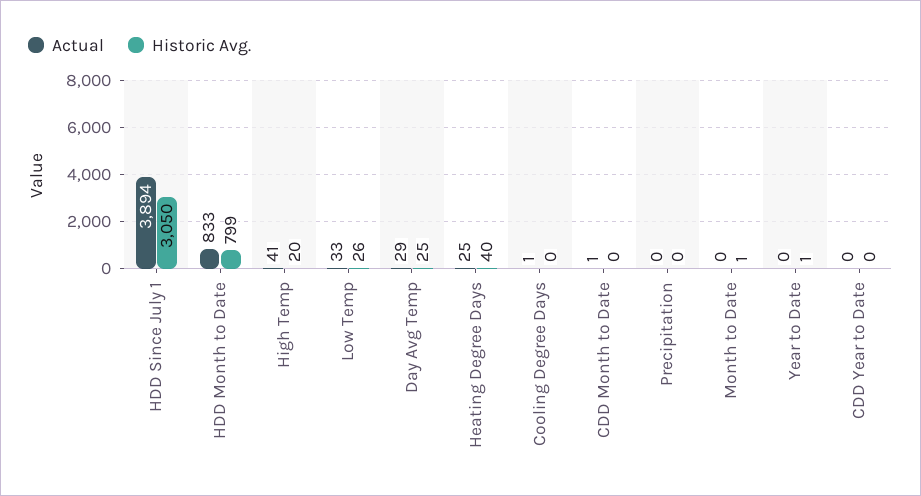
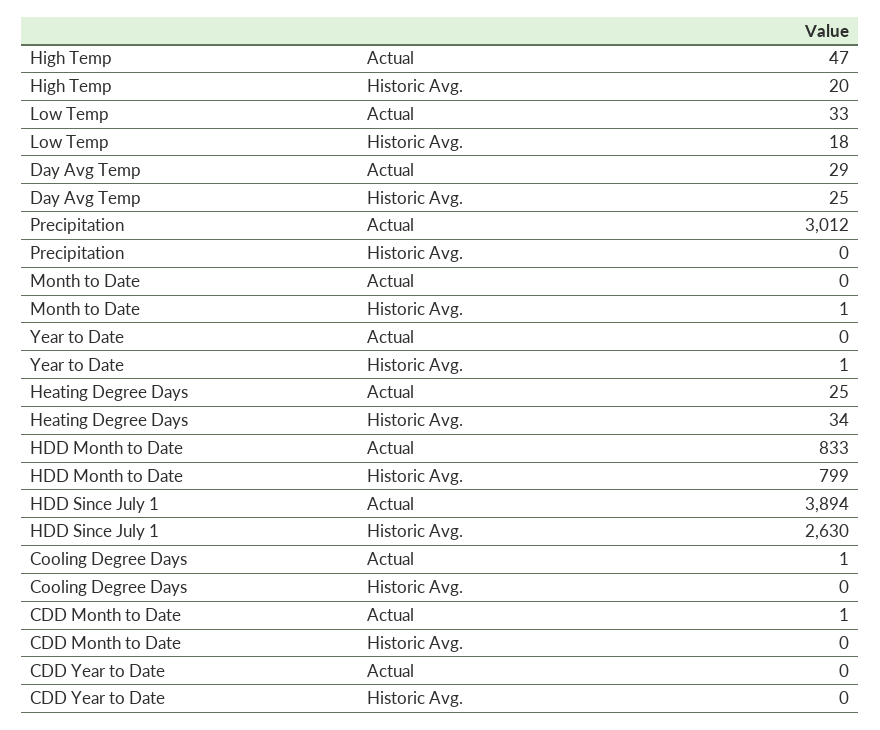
  {
    "Actual": {
      "HDD Since July 1": 3894,
      "HDD Month to Date": 833,
-     "High Temp": 41,
+     "High Temp": 47,
      "Low Temp": 33,
      "Day Avg Temp": 29,
      "Heating Degree Days": 25,
      "Cooling Degree Days": 1,
      "CDD Month to Date": 1,
-     "Precipitation": 0,
+     "Precipitation": 3012,
      "Month to Date": 0,
      "Year to Date": 0,
      "CDD Year to Date": 0
    },
    "Historic Avg.": {
-     "HDD Since July 1": 3050,
+     "HDD Since July 1": 2630,
      "HDD Month to Date": 799,
      "High Temp": 20,
-     "Low Temp": 26,
+     "Low Temp": 18,
      "Day Avg Temp": 25,
-     "Heating Degree Days": 40,
+     "Heating Degree Days": 34,
      "Cooling Degree Days": 0,
      "CDD Month to Date": 0,
      "Precipitation": 0,
      "Month to Date": 1,
      "Year to Date": 1,
      "CDD Year to Date": 0
    }
  }

